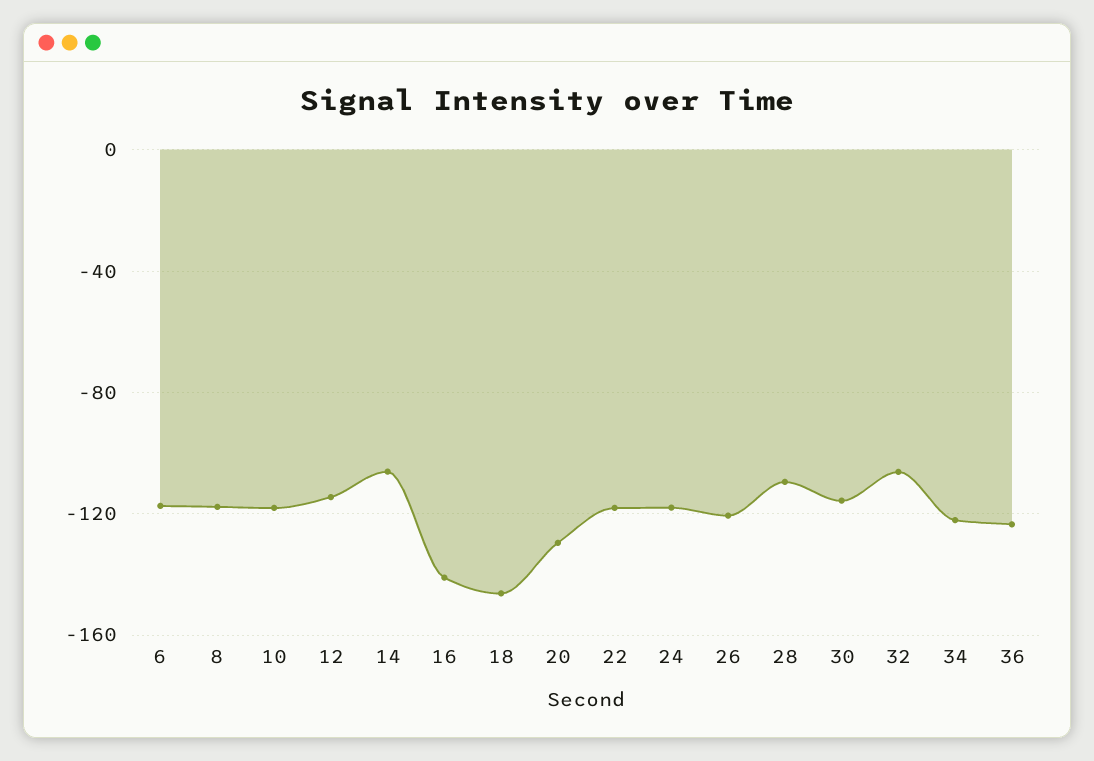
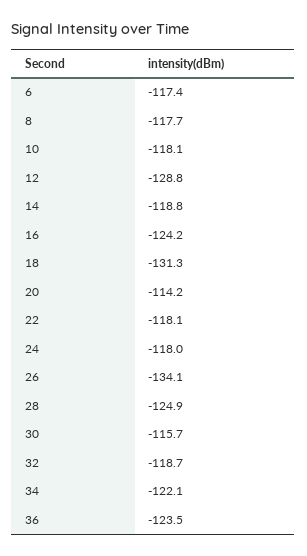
  {
    "6": -117.4,
    "8": -117.7,
    "10": -118.1,
-   "12": -115,
+   "12": -128.8,
-   "14": -105,
+   "14": -118.8,
-   "16": -140,
+   "16": -124.2,
-   "18": -145,
+   "18": -131.3,
-   "20": -130,
+   "20": -114.2,
    "22": -118.1,
    "24": -118,
-   "26": -120,
+   "26": -134.1,
-   "28": -110,
+   "28": -124.9,
    "30": -115.7,
-   "32": -105,
+   "32": -118.7,
    "34": -122.1,
    "36": -123.5
  }

